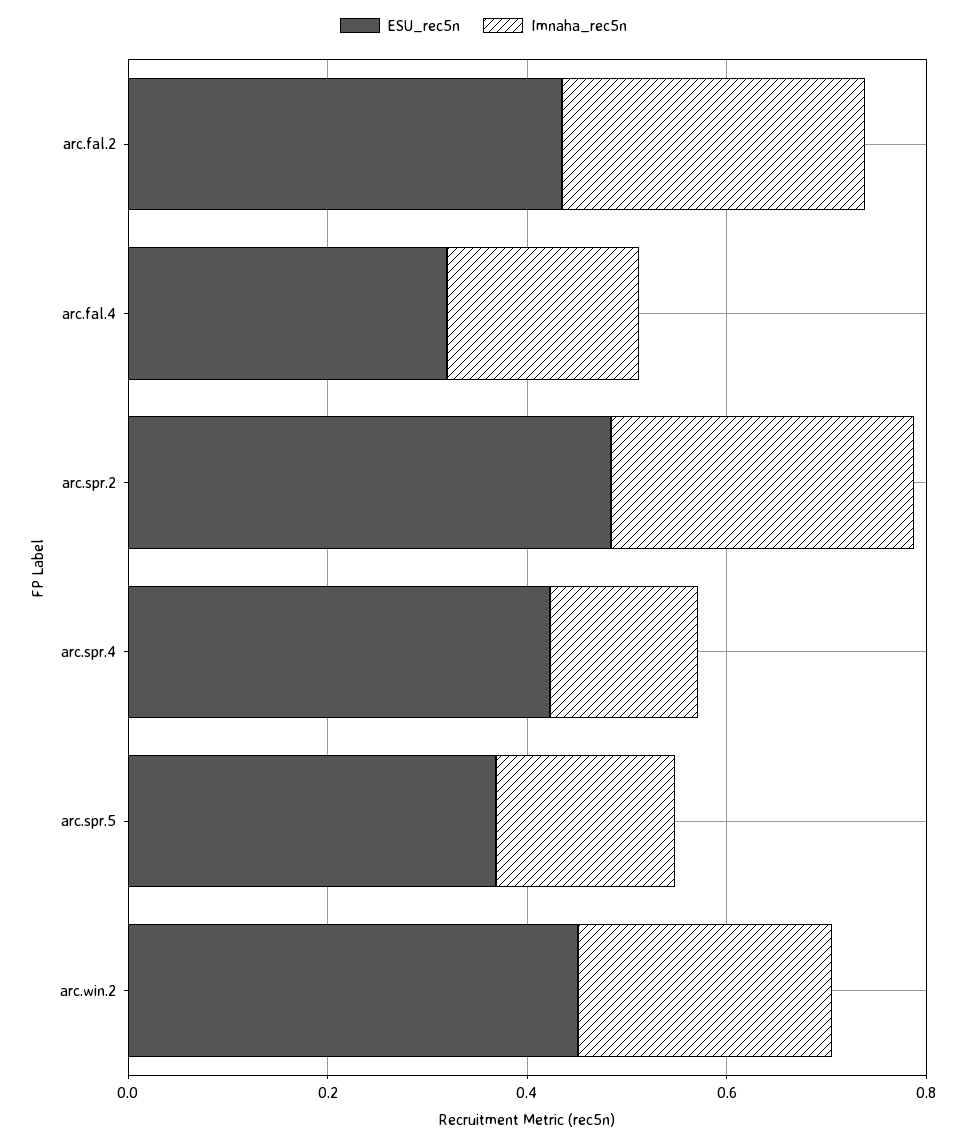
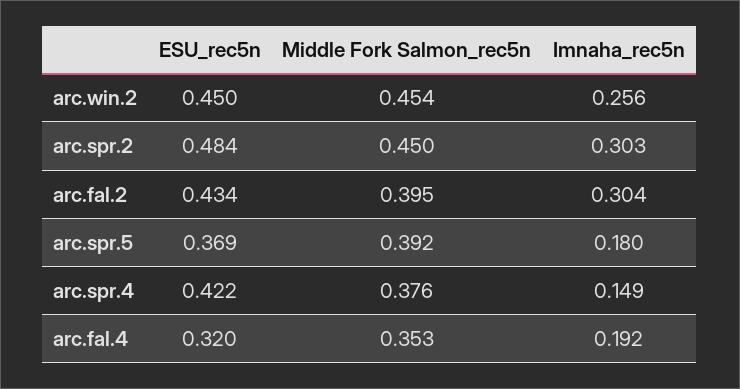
  {
    "ESU_rec5n": {
      "arc.fal.2": 0.434,
      "arc.fal.4": 0.32,
      "arc.spr.2": 0.484,
      "arc.spr.4": 0.422,
      "arc.spr.5": 0.369,
      "arc.win.2": 0.45
    },
    "Imnaha_rec5n": {
      "arc.fal.2": 0.304,
      "arc.fal.4": 0.192,
      "arc.spr.2": 0.303,
      "arc.spr.4": 0.149,
      "arc.spr.5": 0.18,
      "arc.win.2": 0.256
-   }
+   },
+   "Middle Fork Salmon_rec5n": {
+     "arc.win.2": 0.454,
+     "arc.spr.2": 0.45,
+     "arc.fal.2": 0.395,
+     "arc.spr.5": 0.392,
+     "arc.spr.4": 0.376,
+     "arc.fal.4": 0.353
+   }
  }

